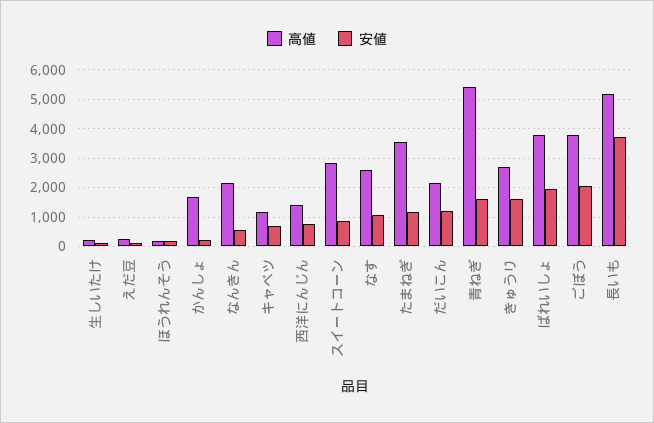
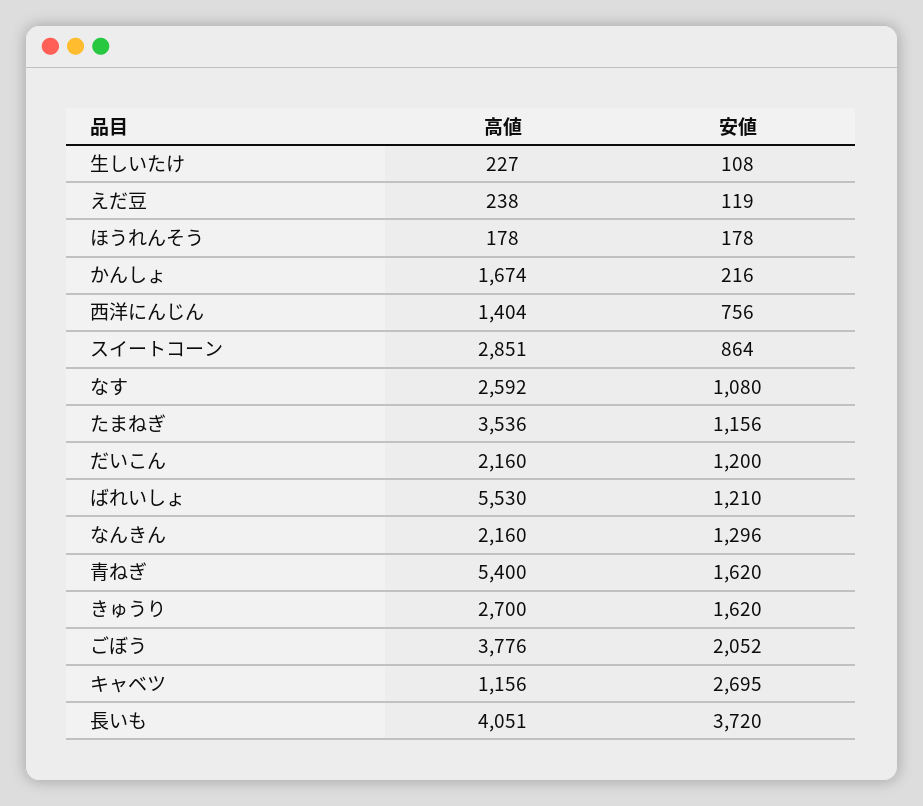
  {
    "高値": {
      "生しいたけ": 227,
      "えだ豆": 238,
      "ほうれんそう": 178,
      "かんしょ": 1674,
      "なんきん": 2160,
      "キャベツ": 1156,
      "西洋にんじん": 1404,
      "スイートコーン": 2851,
      "なす": 2592,
      "たまねぎ": 3536,
      "だいこん": 2160,
      "青ねぎ": 5400,
      "きゅうり": 2700,
-     "ばれいしょ": 3750,
+     "ばれいしょ": 5530,
      "ごぼう": 3776,
-     "長いも": 5250
+     "長いも": 4051
    },
    "安値": {
      "生しいたけ": 108,
      "えだ豆": 119,
      "ほうれんそう": 178,
      "かんしょ": 216,
-     "なんきん": 500,
+     "なんきん": 1296,
-     "キャベツ": 750,
+     "キャベツ": 2695,
      "西洋にんじん": 756,
      "スイートコーン": 864,
      "なす": 1080,
      "たまねぎ": 1156,
      "だいこん": 1200,
      "青ねぎ": 1620,
      "きゅうり": 1620,
-     "ばれいしょ": 2000,
+     "ばれいしょ": 1210,
      "ごぼう": 2052,
      "長いも": 3720
    }
  }

